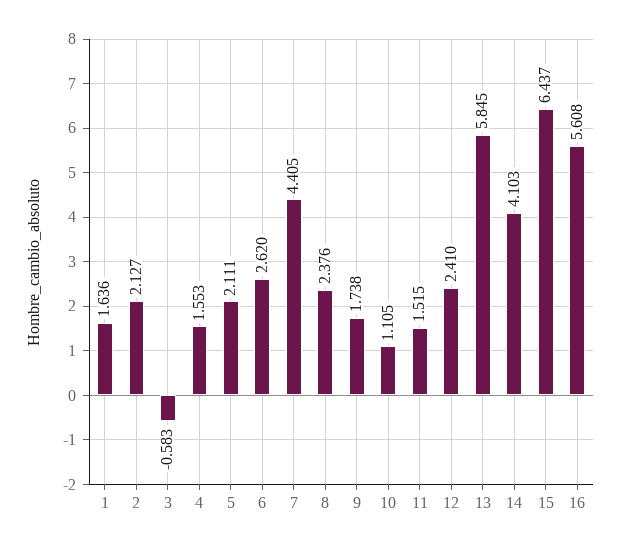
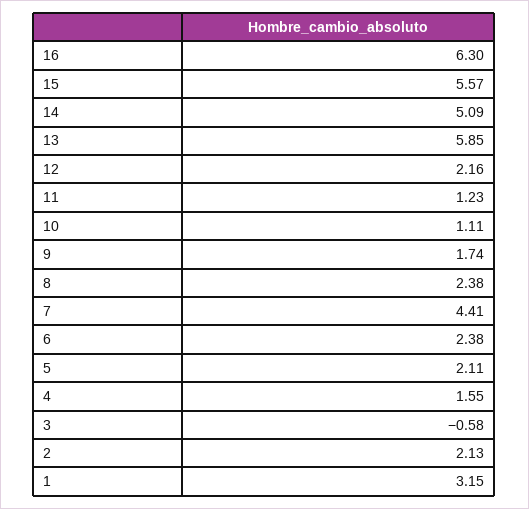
  {
-   "1": 1.636,
+   "1": 3.15,
    "2": 2.127,
    "3": -0.583,
    "4": 1.553,
    "5": 2.111,
-   "6": 2.62,
+   "6": 2.38,
    "7": 4.405,
    "8": 2.376,
    "9": 1.738,
    "10": 1.105,
-   "11": 1.515,
+   "11": 1.23,
-   "12": 2.41,
+   "12": 2.16,
    "13": 5.845,
-   "14": 4.103,
+   "14": 5.09,
-   "15": 6.437,
+   "15": 5.57,
-   "16": 5.608
+   "16": 6.3
  }

